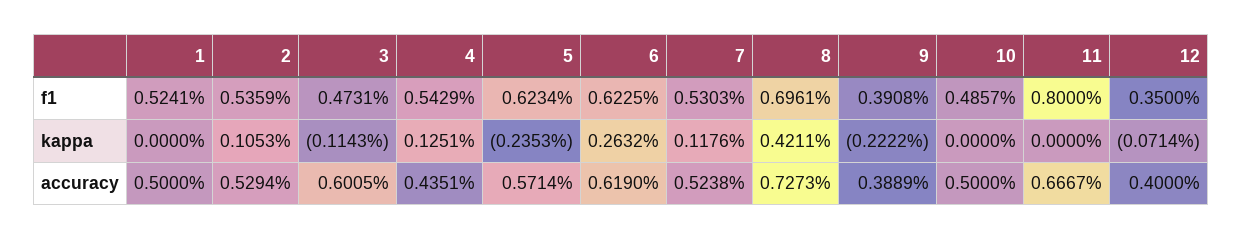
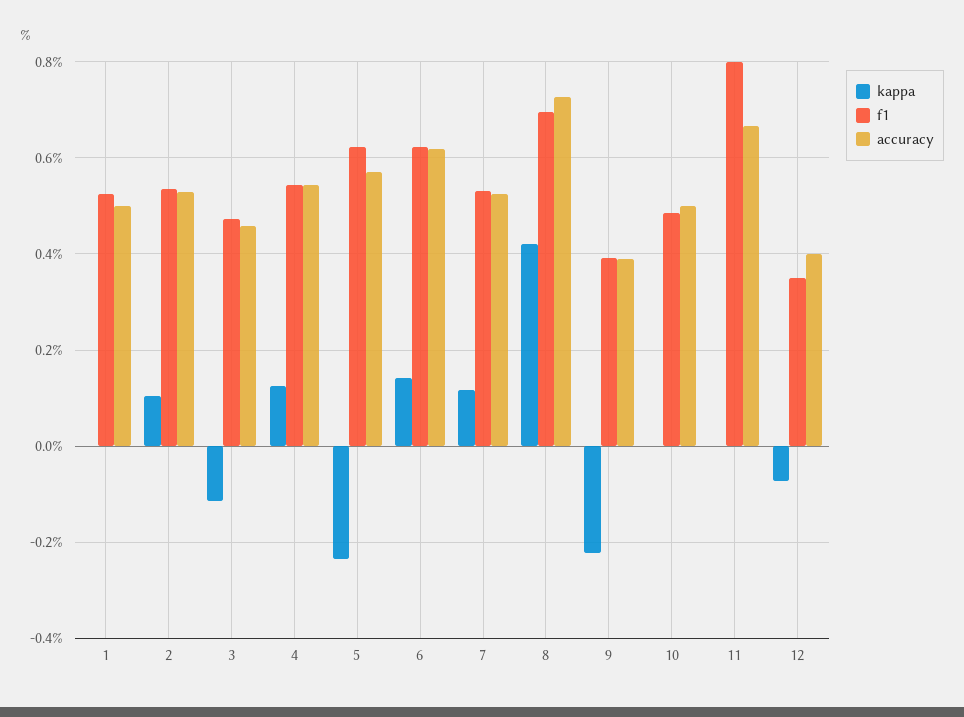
  {
    "f1": {
      "1": 0.5241,
      "2": 0.5359,
      "3": 0.4731,
      "4": 0.5429,
      "5": 0.6234,
      "6": 0.6225,
      "7": 0.5303,
      "8": 0.6961,
      "9": 0.3908,
      "10": 0.4857,
      "11": 0.8,
      "12": 0.35
    },
    "kappa": {
      "1": 0,
      "2": 0.1053,
      "3": -0.1143,
      "4": 0.1251,
      "5": -0.2353,
-     "6": 0.2632,
+     "6": 0.14,
      "7": 0.1176,
      "8": 0.4211,
      "9": -0.2222,
      "10": 0,
      "11": 0,
      "12": -0.0714
    },
    "accuracy": {
      "1": 0.5,
      "2": 0.5294,
-     "3": 0.6005,
+     "3": 0.46,
-     "4": 0.4351,
+     "4": 0.54,
      "5": 0.5714,
      "6": 0.619,
      "7": 0.5238,
      "8": 0.7273,
      "9": 0.3889,
      "10": 0.5,
      "11": 0.6667,
      "12": 0.4
    }
  }

